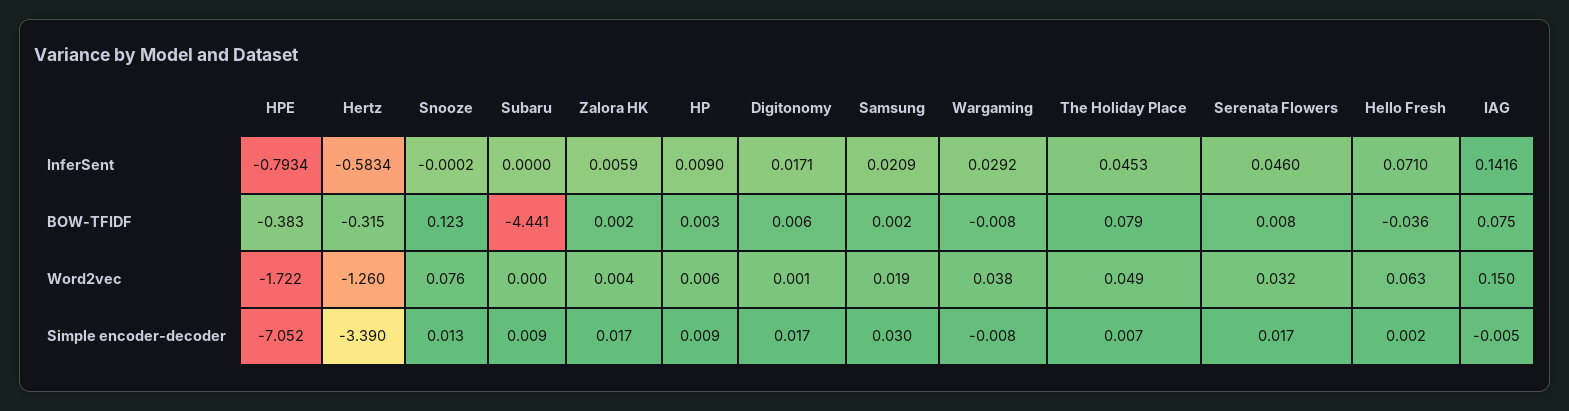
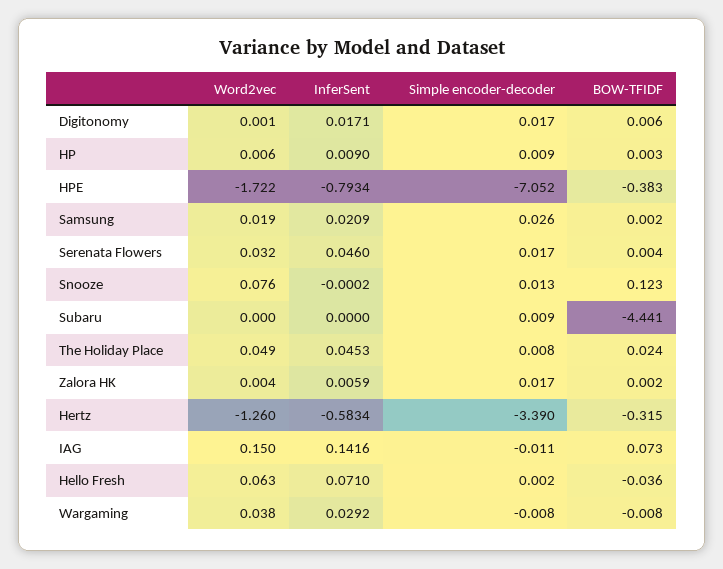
  {
    "HPE": {
      "InferSent": -0.7934,
      "BOW-TFIDF": -0.383,
      "Word2vec": -1.722,
      "Simple encoder-decoder": -7.052
    },
    "Hertz": {
      "InferSent": -0.5834,
      "BOW-TFIDF": -0.315,
      "Word2vec": -1.26,
      "Simple encoder-decoder": -3.39
    },
    "Snooze": {
      "InferSent": -0.0002,
      "BOW-TFIDF": 0.123,
      "Word2vec": 0.076,
      "Simple encoder-decoder": 0.013
    },
    "Subaru": {
      "InferSent": 0,
      "BOW-TFIDF": -4.441,
      "Word2vec": 0,
      "Simple encoder-decoder": 0.009
    },
    "Zalora HK": {
      "InferSent": 0.0059,
      "BOW-TFIDF": 0.002,
      "Word2vec": 0.004,
      "Simple encoder-decoder": 0.017
    },
    "HP": {
      "InferSent": 0.009,
      "BOW-TFIDF": 0.003,
      "Word2vec": 0.006,
      "Simple encoder-decoder": 0.009
    },
    "Digitonomy": {
      "InferSent": 0.0171,
      "BOW-TFIDF": 0.006,
      "Word2vec": 0.001,
      "Simple encoder-decoder": 0.017
    },
    "Samsung": {
      "InferSent": 0.0209,
      "BOW-TFIDF": 0.002,
      "Word2vec": 0.019,
-     "Simple encoder-decoder": 0.03
+     "Simple encoder-decoder": 0.026
    },
    "Wargaming": {
      "InferSent": 0.0292,
      "BOW-TFIDF": -0.008,
      "Word2vec": 0.038,
      "Simple encoder-decoder": -0.008
    },
    "The Holiday Place": {
      "InferSent": 0.0453,
-     "BOW-TFIDF": 0.079,
+     "BOW-TFIDF": 0.024,
      "Word2vec": 0.049,
-     "Simple encoder-decoder": 0.007
+     "Simple encoder-decoder": 0.008
    },
    "Serenata Flowers": {
      "InferSent": 0.046,
-     "BOW-TFIDF": 0.008,
+     "BOW-TFIDF": 0.004,
      "Word2vec": 0.032,
      "Simple encoder-decoder": 0.017
    },
    "Hello Fresh": {
      "InferSent": 0.071,
      "BOW-TFIDF": -0.036,
      "Word2vec": 0.063,
      "Simple encoder-decoder": 0.002
    },
    "IAG": {
      "InferSent": 0.1416,
-     "BOW-TFIDF": 0.075,
+     "BOW-TFIDF": 0.073,
      "Word2vec": 0.15,
-     "Simple encoder-decoder": -0.005
+     "Simple encoder-decoder": -0.011
    }
  }

